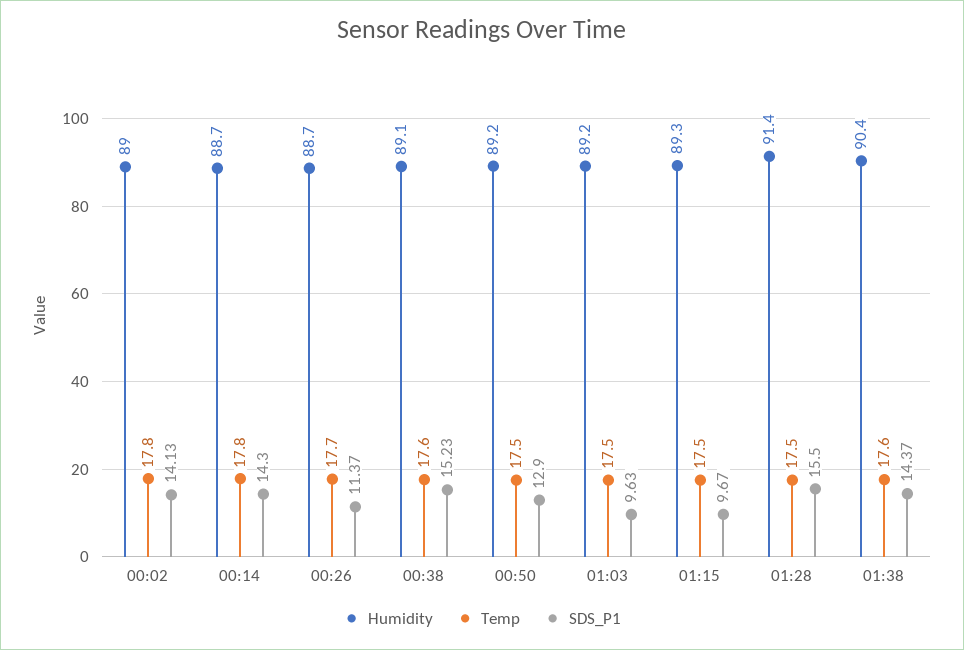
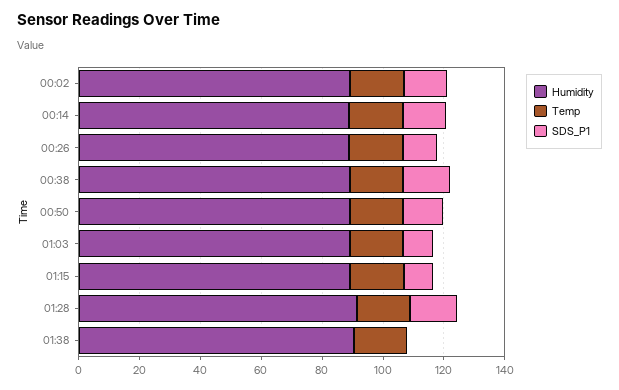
  {
    "Humidity": {
      "00:02": 89,
      "00:14": 88.7,
      "00:26": 88.7,
      "00:38": 89.1,
      "00:50": 89.2,
      "01:03": 89.2,
      "01:15": 89.3,
      "01:28": 91.4,
      "01:38": 90.4
    },
    "Temp": {
      "00:02": 17.8,
      "00:14": 17.8,
      "00:26": 17.7,
      "00:38": 17.6,
      "00:50": 17.5,
      "01:03": 17.5,
      "01:15": 17.5,
      "01:28": 17.5,
      "01:38": 17.6
    },
    "SDS_P1": {
      "00:02": 14.13,
      "00:14": 14.3,
      "00:26": 11.37,
      "00:38": 15.23,
      "00:50": 12.9,
      "01:03": 9.63,
      "01:15": 9.67,
      "01:28": 15.5,
-     "01:38": 14.37
+     "01:38": 0
    }
  }

